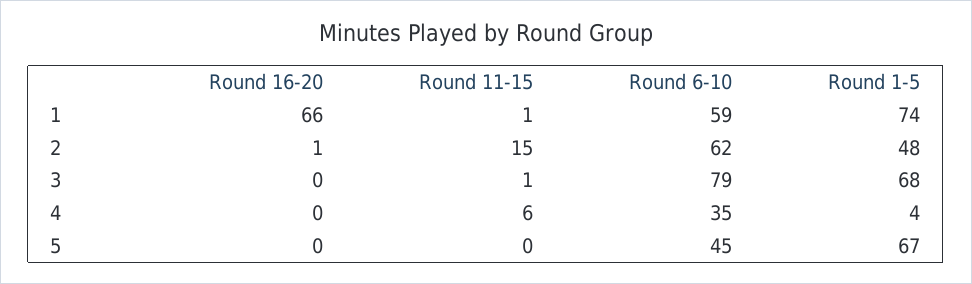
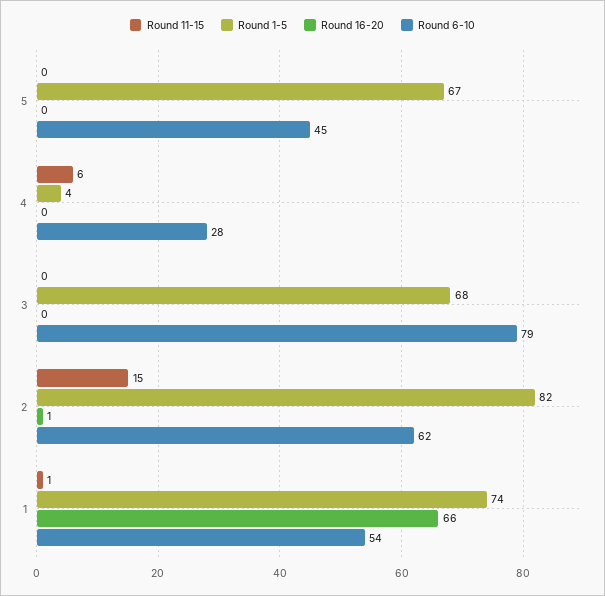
  {
    "Round 16-20": {
      "1": 66,
      "2": 1,
      "3": 0,
      "4": 0,
      "5": 0
    },
    "Round 11-15": {
      "1": 1,
      "2": 15,
-     "3": 1,
+     "3": 0,
      "4": 6,
      "5": 0
    },
    "Round 6-10": {
-     "1": 59,
+     "1": 54,
      "2": 62,
      "3": 79,
-     "4": 35,
+     "4": 28,
      "5": 45
    },
    "Round 1-5": {
      "1": 74,
-     "2": 48,
+     "2": 82,
      "3": 68,
      "4": 4,
      "5": 67
    }
  }

